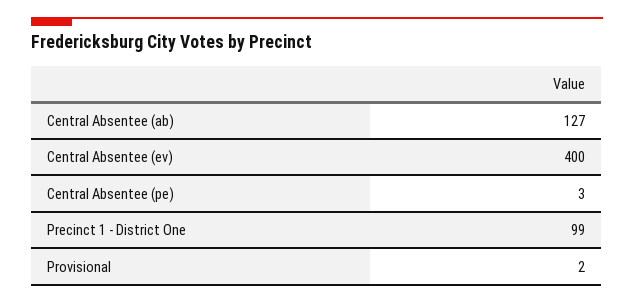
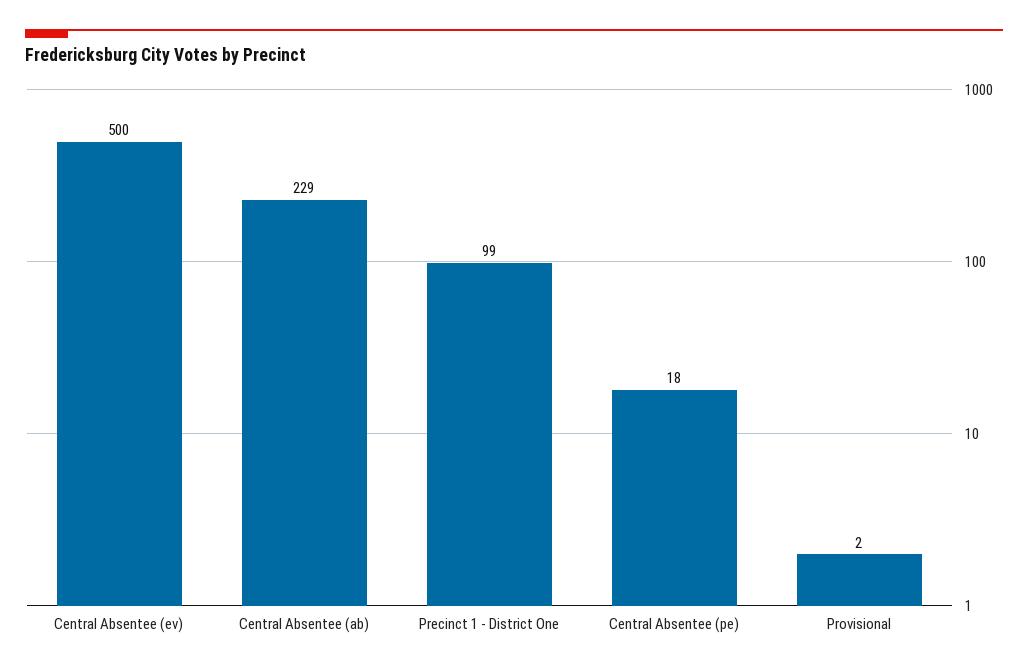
  {
-   "Central Absentee (ab)": 127,
+   "Central Absentee (ab)": 229,
-   "Central Absentee (ev)": 400,
+   "Central Absentee (ev)": 500,
-   "Central Absentee (pe)": 3,
+   "Central Absentee (pe)": 18,
    "Precinct 1 - District One": 99,
    "Provisional": 2
  }

